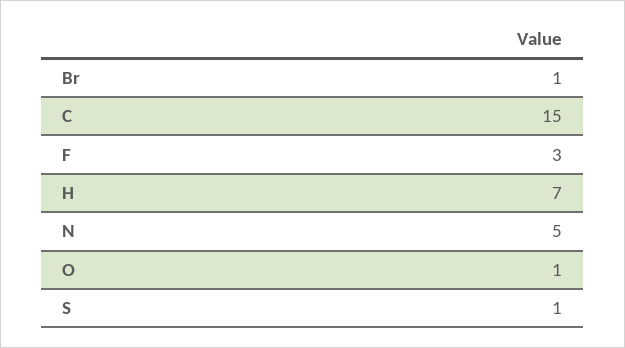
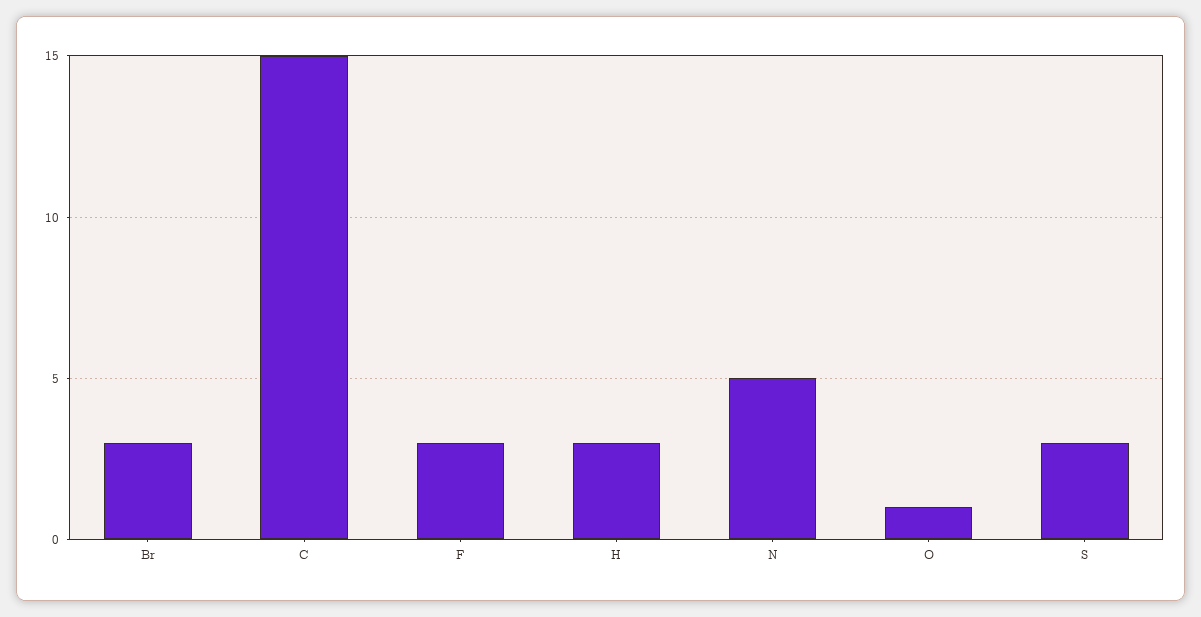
  {
-   "Br": 1,
+   "Br": 3,
    "C": 15,
    "F": 3,
-   "H": 7,
+   "H": 3,
    "N": 5,
    "O": 1,
-   "S": 1
+   "S": 3
  }

